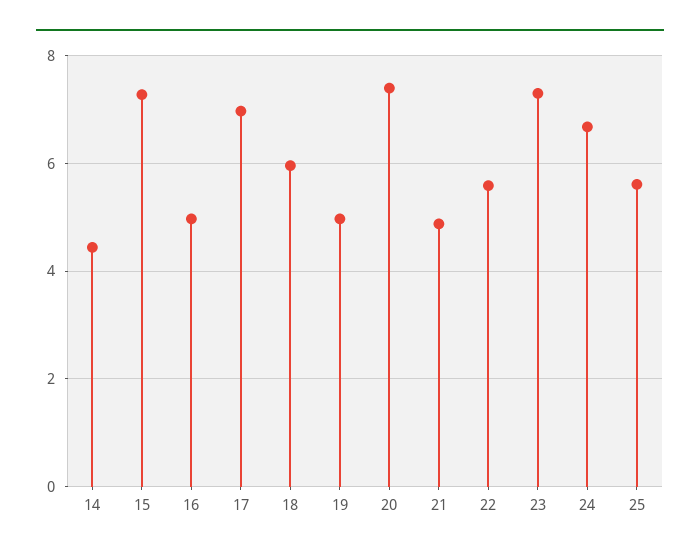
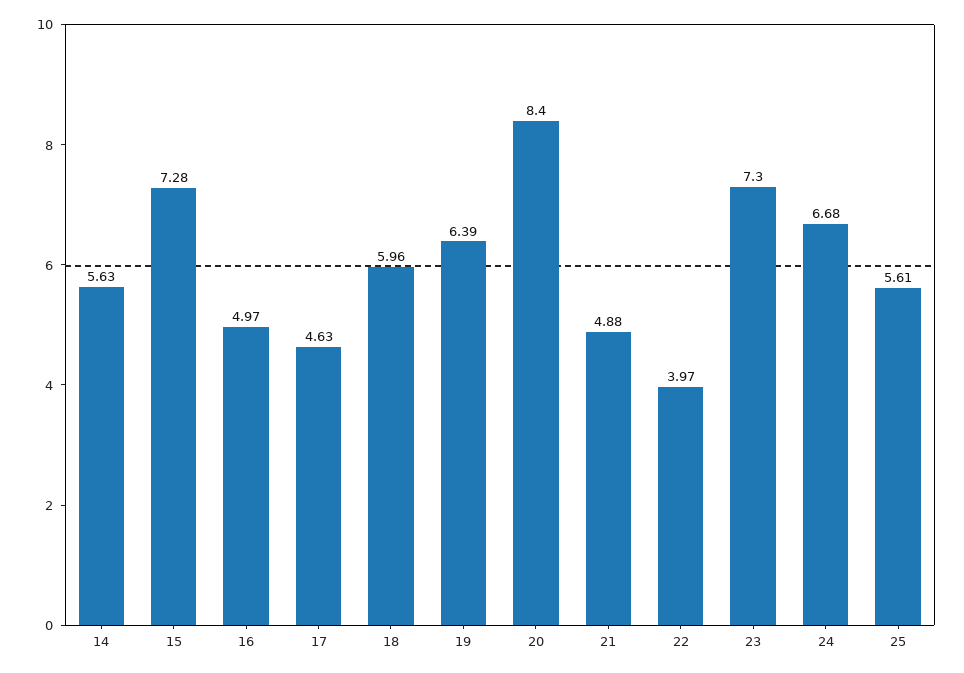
  {
-   "14": 4.4,
+   "14": 5.63,
    "15": 7.28,
    "16": 4.97,
-   "17": 7,
+   "17": 4.63,
    "18": 5.96,
-   "19": 5,
+   "19": 6.39,
-   "20": 7.4,
+   "20": 8.4,
    "21": 4.88,
-   "22": 5.6,
+   "22": 3.97,
    "23": 7.3,
    "24": 6.68,
    "25": 5.61
  }

